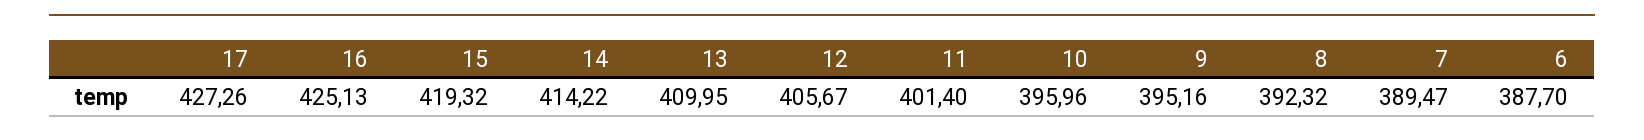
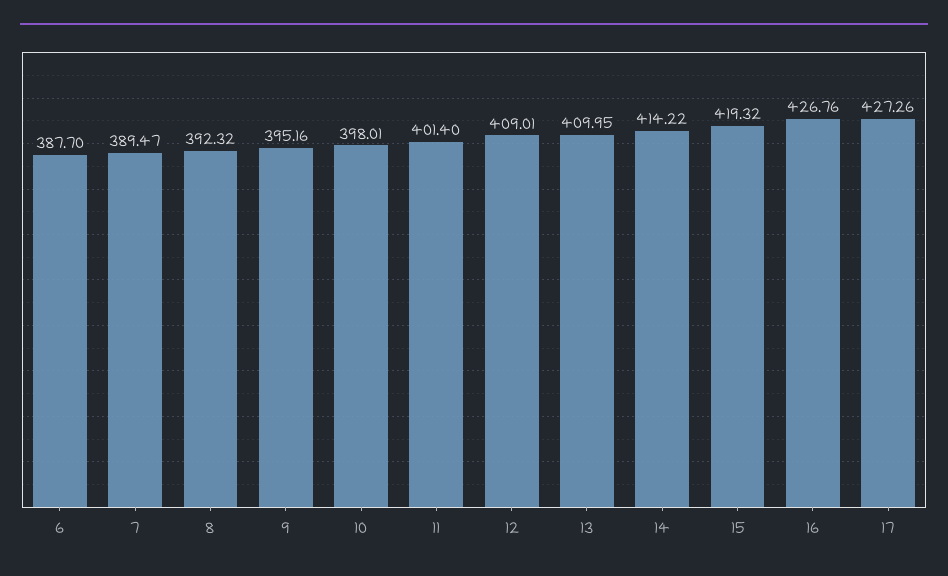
  {
    "17": 427.26,
-   "16": 425.13,
+   "16": 426.76,
    "15": 419.32,
    "14": 414.22,
    "13": 409.95,
-   "12": 405.67,
+   "12": 409.01,
    "11": 401.4,
-   "10": 395.96,
+   "10": 398.01,
    "9": 395.16,
    "8": 392.32,
    "7": 389.47,
    "6": 387.7
  }

